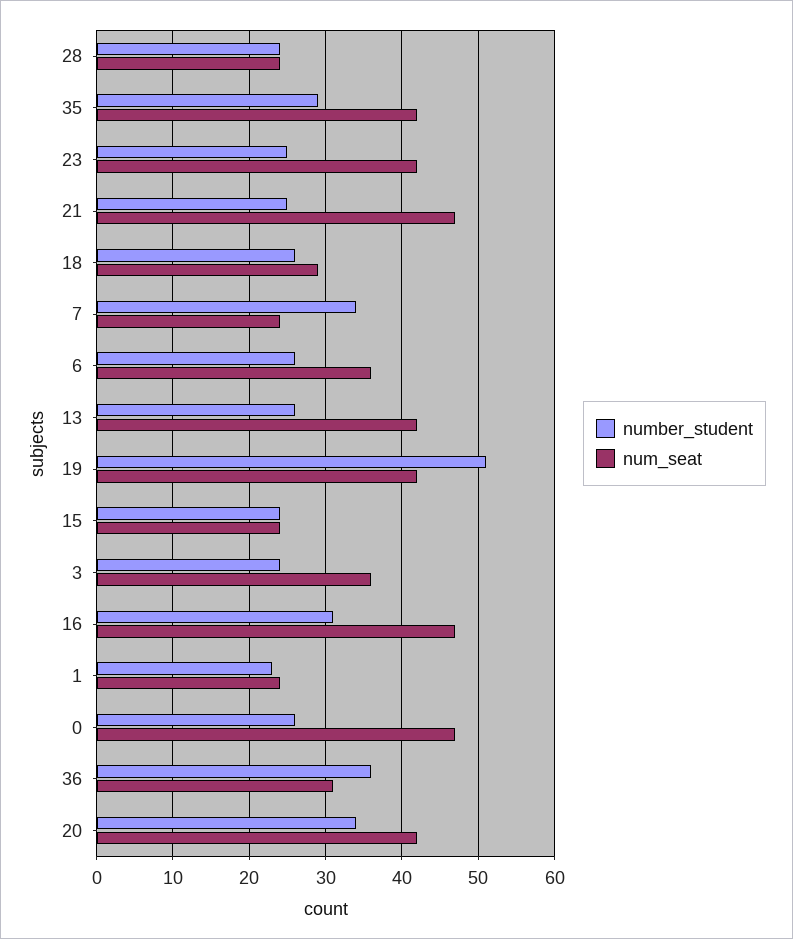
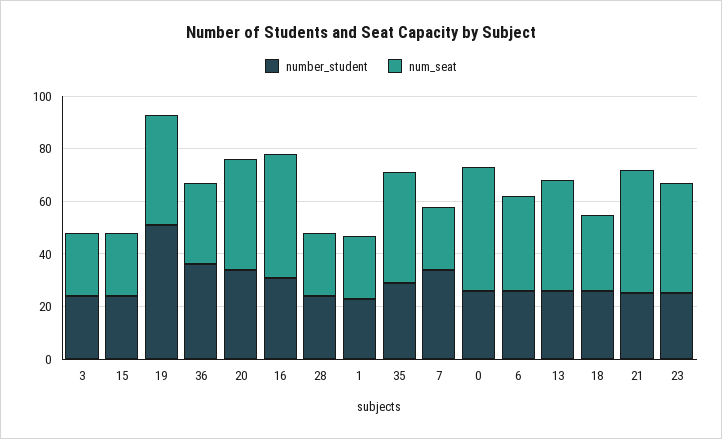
  {
    "number_student": {
      "28": 24,
      "35": 29,
      "23": 25,
      "21": 25,
      "18": 26,
      "7": 34,
      "6": 26,
      "13": 26,
      "19": 51,
      "15": 24,
      "3": 24,
      "16": 31,
      "1": 23,
      "0": 26,
      "36": 36,
      "20": 34
    },
    "num_seat": {
      "28": 24,
      "35": 42,
      "23": 42,
      "21": 47,
      "18": 29,
      "7": 24,
      "6": 36,
      "13": 42,
      "19": 42,
      "15": 24,
-     "3": 36,
+     "3": 25,
      "16": 47,
      "1": 24,
      "0": 47,
      "36": 31,
      "20": 42
    }
  }

